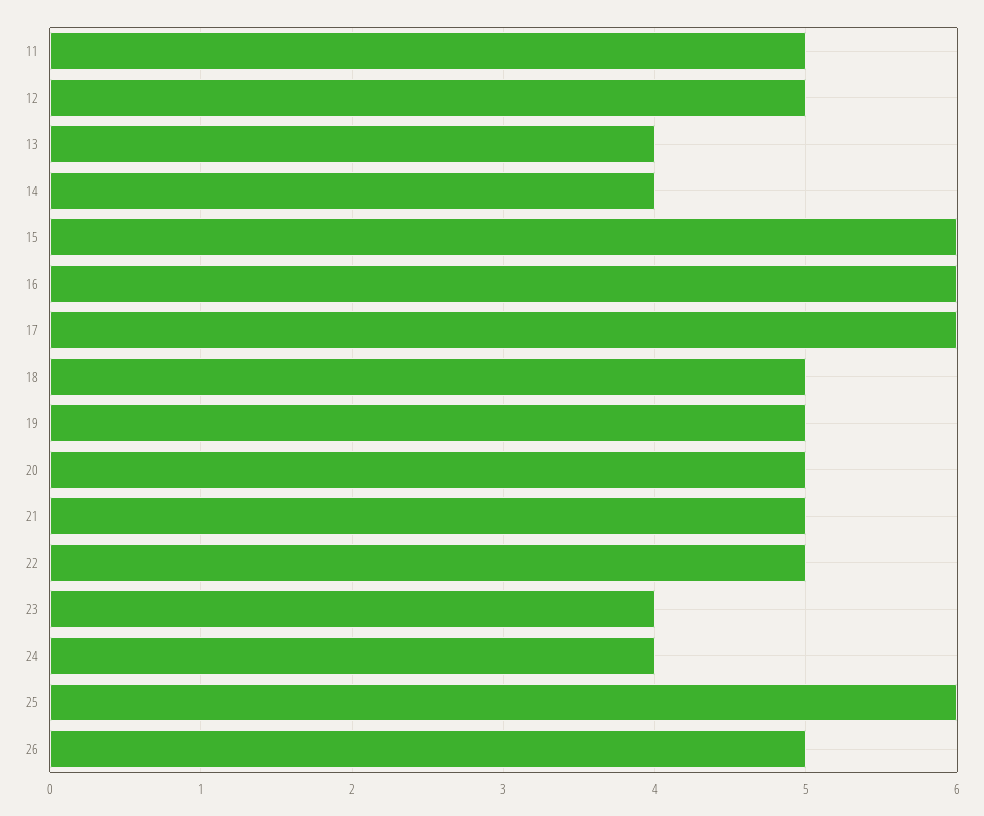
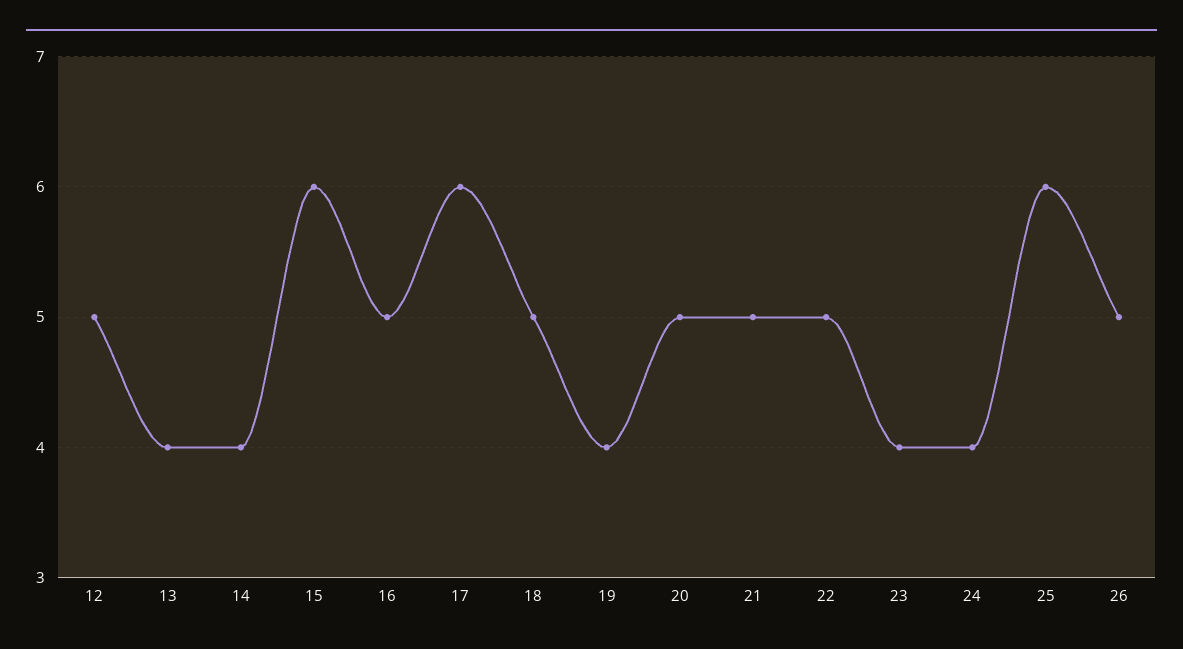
  {
-   "11": 5,
    "12": 5,
    "13": 4,
    "14": 4,
    "15": 6,
-   "16": 6,
+   "16": 5,
    "17": 6,
    "18": 5,
-   "19": 5,
+   "19": 4,
    "20": 5,
    "21": 5,
    "22": 5,
    "23": 4,
    "24": 4,
    "25": 6,
    "26": 5
  }

